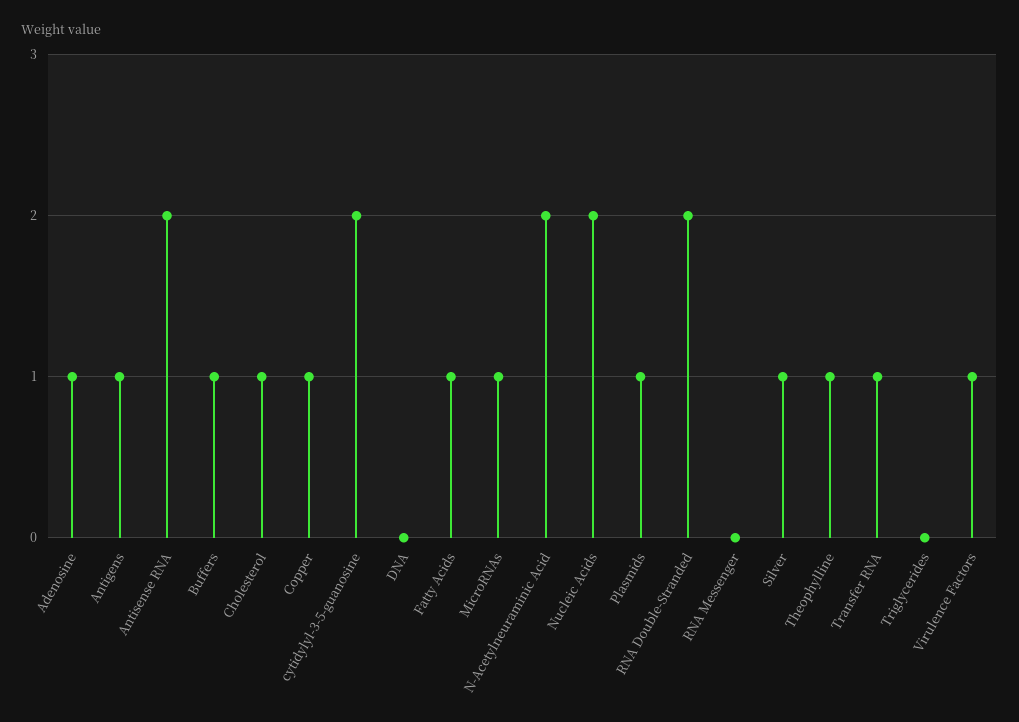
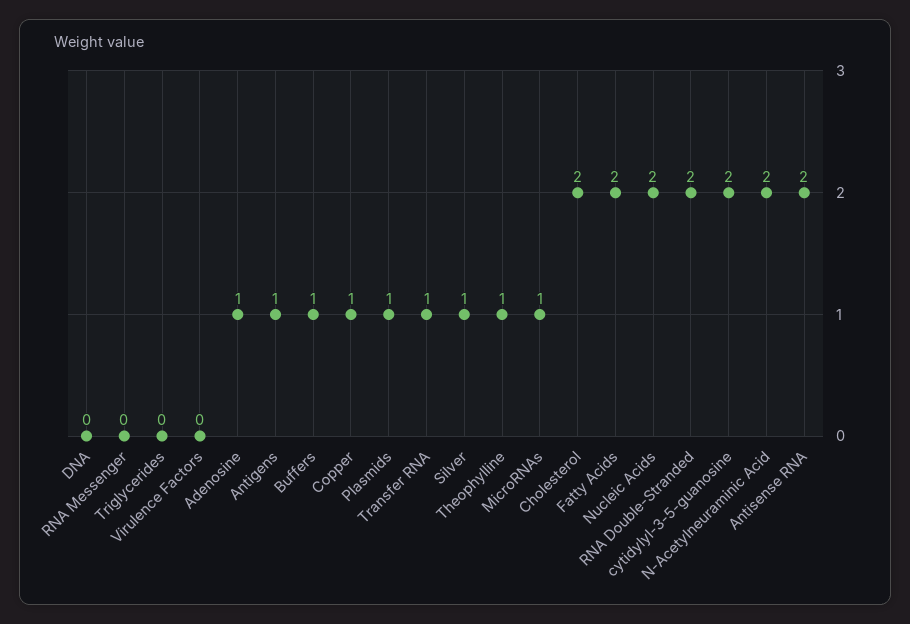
  {
    "Adenosine": 1,
    "Antigens": 1,
    "Antisense RNA": 2,
    "Buffers": 1,
-   "Cholesterol": 1,
+   "Cholesterol": 2,
    "Copper": 1,
    "cytidylyl-3-5-guanosine": 2,
    "DNA": 0,
-   "Fatty Acids": 1,
+   "Fatty Acids": 2,
    "MicroRNAs": 1,
    "N-Acetylneuraminic Acid": 2,
    "Nucleic Acids": 2,
    "Plasmids": 1,
    "RNA Double-Stranded": 2,
    "RNA Messenger": 0,
    "Silver": 1,
    "Theophylline": 1,
    "Transfer RNA": 1,
    "Triglycerides": 0,
-   "Virulence Factors": 1
+   "Virulence Factors": 0
  }

